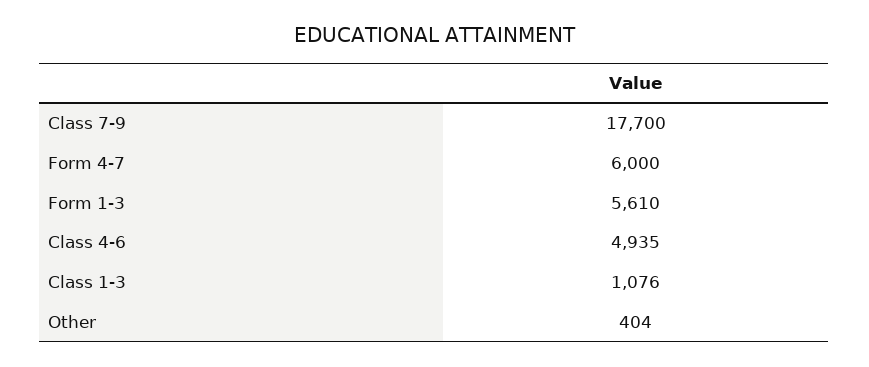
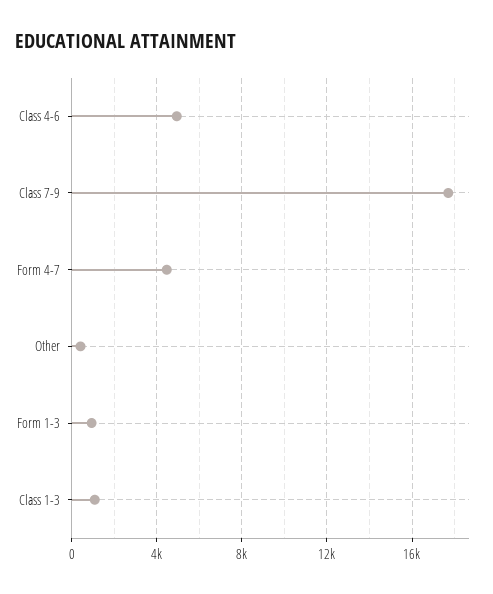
  {
    "Class 7-9": 17700,
-   "Form 4-7": 6000,
+   "Form 4-7": 4500,
-   "Form 1-3": 5610,
+   "Form 1-3": 1000,
    "Class 4-6": 4935,
    "Class 1-3": 1076,
    "Other": 404
  }

